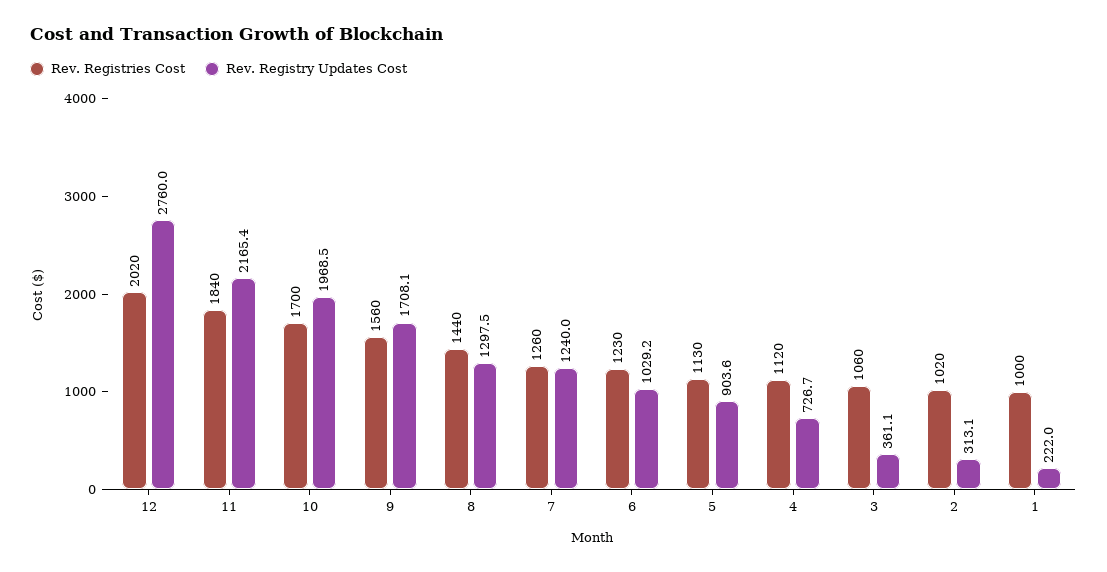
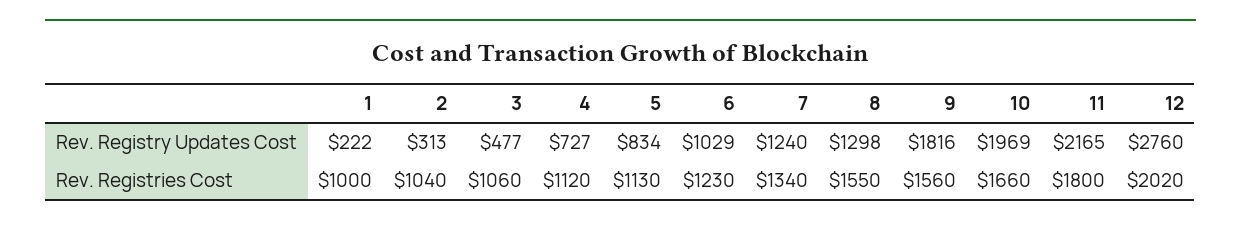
  {
    "Rev. Registries Cost": {
      "12": 2020,
-     "11": 1840,
+     "11": 1800,
-     "10": 1700,
+     "10": 1660,
      "9": 1560,
-     "8": 1440,
+     "8": 1550,
-     "7": 1260,
+     "7": 1340,
      "6": 1230,
      "5": 1130,
      "4": 1120,
      "3": 1060,
-     "2": 1020,
+     "2": 1040,
      "1": 1000
    },
    "Rev. Registry Updates Cost": {
      "12": 2760,
      "11": 2165.4,
      "10": 1968.5,
-     "9": 1708.1,
+     "9": 1816,
      "8": 1297.5,
      "7": 1240,
      "6": 1029.2,
-     "5": 903.6,
+     "5": 834,
      "4": 726.7,
-     "3": 361.1,
+     "3": 477,
      "2": 313.1,
      "1": 222
    }
  }

